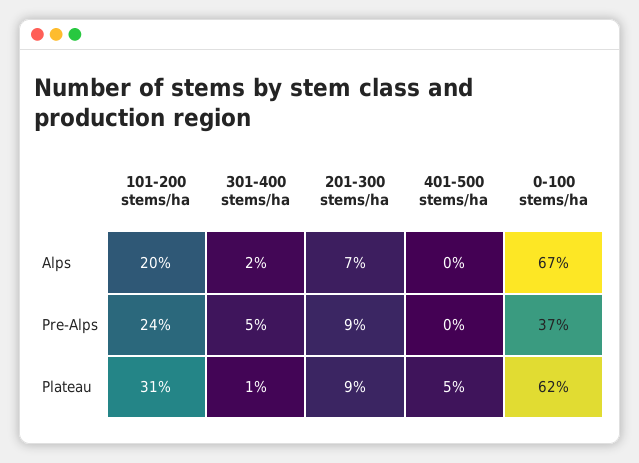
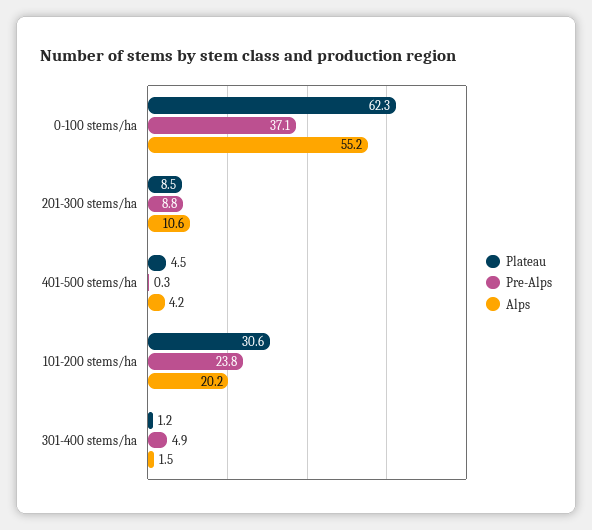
  {
    "Alps": {
      "101-200 stems/ha": 20.2,
      "301-400 stems/ha": 1.5,
-     "201-300 stems/ha": 7,
+     "201-300 stems/ha": 10.6,
-     "401-500 stems/ha": 0,
+     "401-500 stems/ha": 4.2,
-     "0-100 stems/ha": 67
+     "0-100 stems/ha": 55.2
    },
    "Pre-Alps": {
      "101-200 stems/ha": 23.8,
      "301-400 stems/ha": 4.9,
      "201-300 stems/ha": 8.8,
      "401-500 stems/ha": 0.3,
      "0-100 stems/ha": 37.1
    },
    "Plateau": {
      "101-200 stems/ha": 30.6,
      "301-400 stems/ha": 1.2,
      "201-300 stems/ha": 8.5,
      "401-500 stems/ha": 4.5,
      "0-100 stems/ha": 62.3
    }
  }

